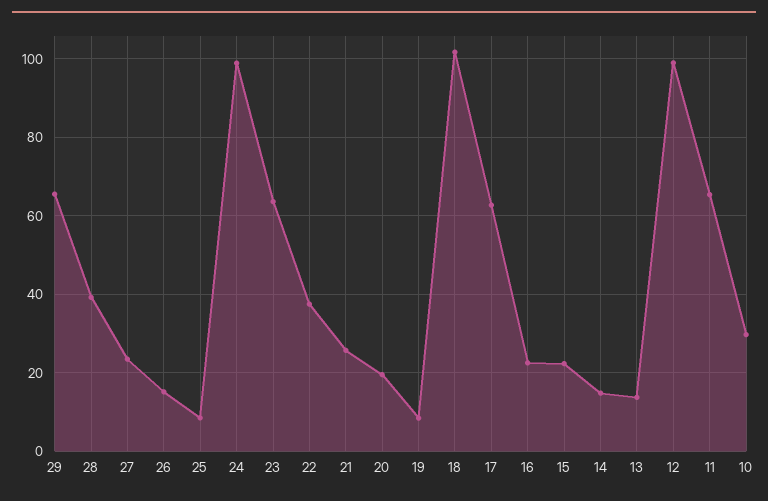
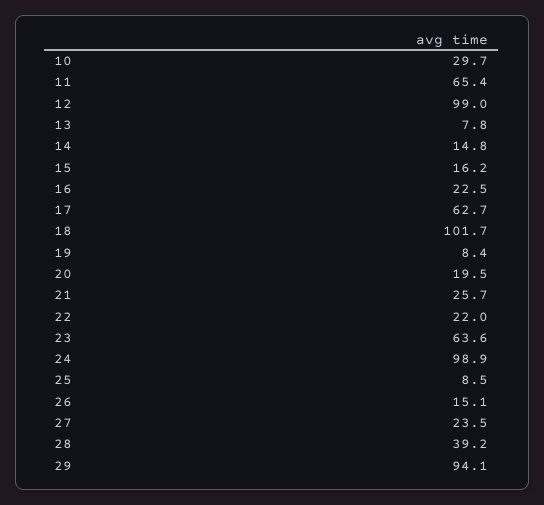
  {
-   "29": 66,
+   "29": 94.1,
    "28": 39.2,
    "27": 23.5,
    "26": 15.1,
    "25": 8.5,
    "24": 98.9,
    "23": 63.6,
-   "22": 38,
+   "22": 22,
    "21": 25.7,
    "20": 19.5,
    "19": 8.4,
    "18": 101.7,
    "17": 62.7,
    "16": 22.5,
-   "15": 22,
+   "15": 16.2,
    "14": 14.8,
-   "13": 14,
+   "13": 7.8,
    "12": 99,
    "11": 65.4,
    "10": 29.7
  }

